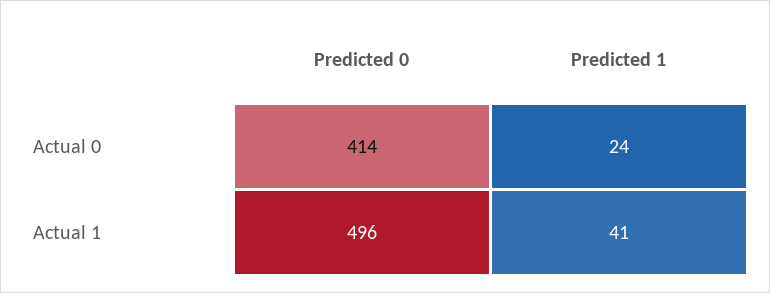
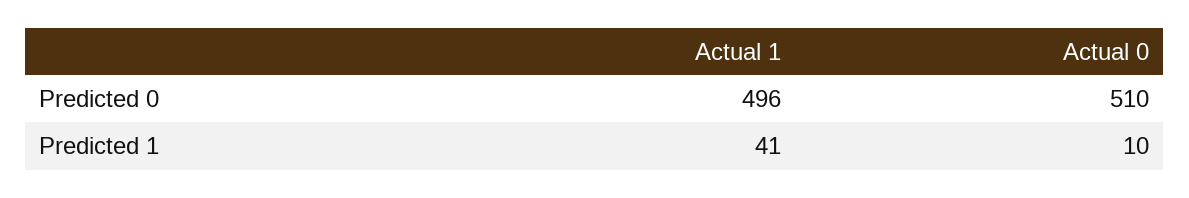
  {
    "Predicted 0": {
-     "Actual 0": 414,
+     "Actual 0": 510,
      "Actual 1": 496
    },
    "Predicted 1": {
-     "Actual 0": 24,
+     "Actual 0": 10,
      "Actual 1": 41
    }
  }

